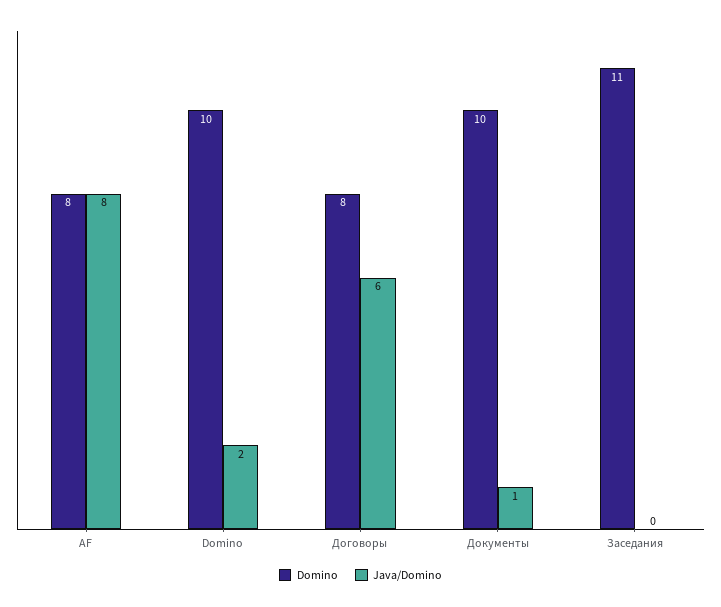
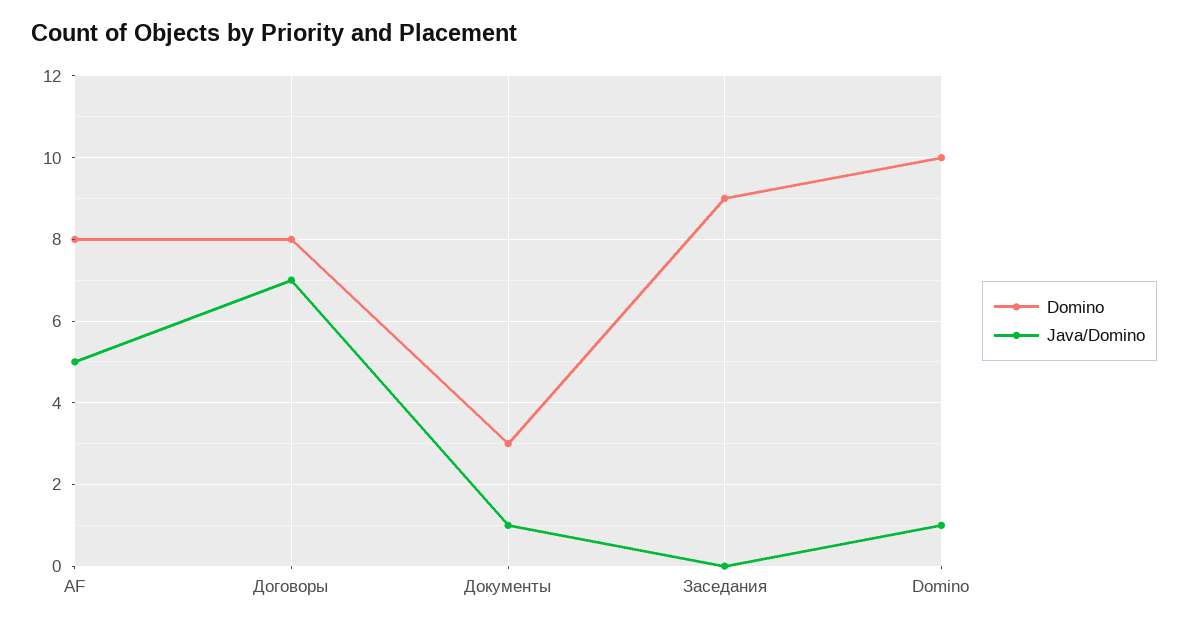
  {
    "Domino": {
      "AF": 8,
      "Domino": 10,
      "Договоры": 8,
-     "Документы": 10,
+     "Документы": 3,
-     "Заседания": 11
+     "Заседания": 9
    },
    "Java/Domino": {
-     "AF": 8,
+     "AF": 5,
-     "Domino": 2,
+     "Domino": 1,
-     "Договоры": 6,
+     "Договоры": 7,
      "Документы": 1,
      "Заседания": 0
    }
  }

